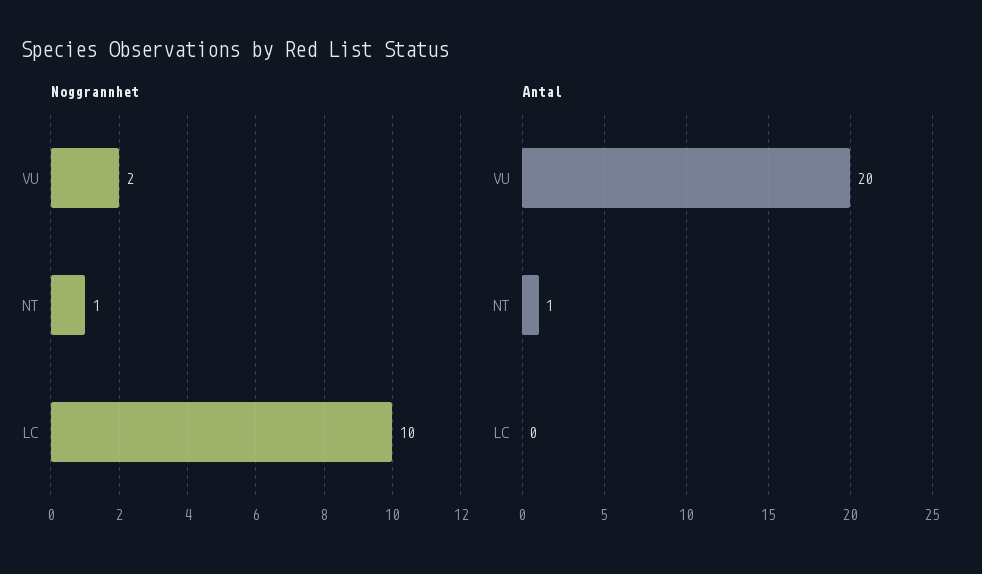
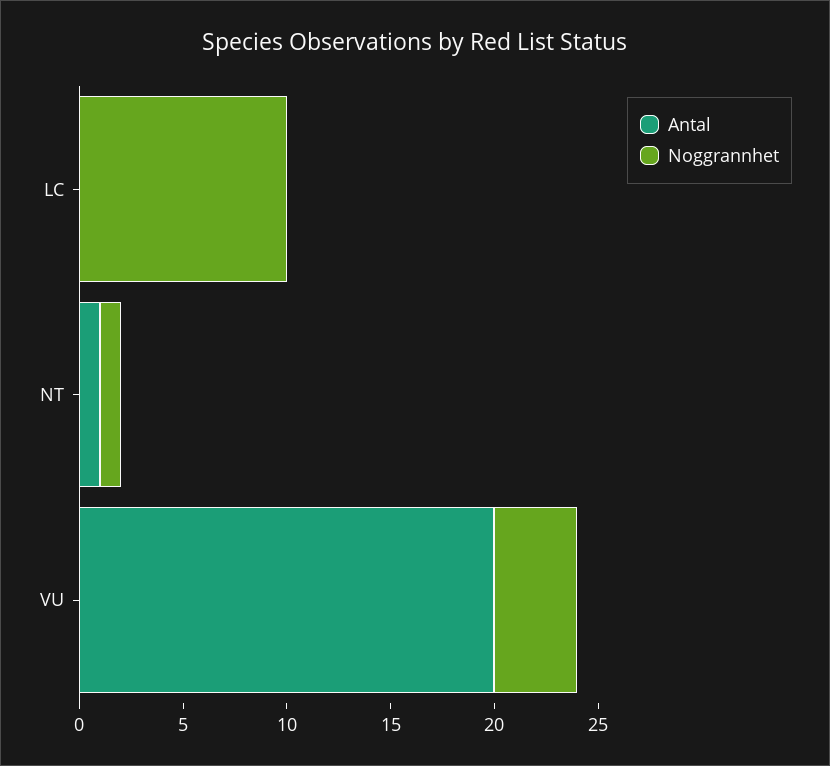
  {
    "Noggrannhet": {
-     "VU": 2,
+     "VU": 4,
      "NT": 1,
      "LC": 10
    },
    "Antal": {
      "VU": 20,
      "NT": 1,
      "LC": 0
    }
  }

